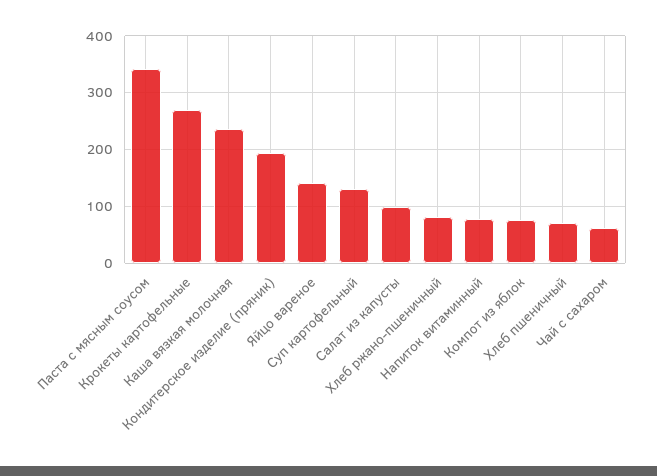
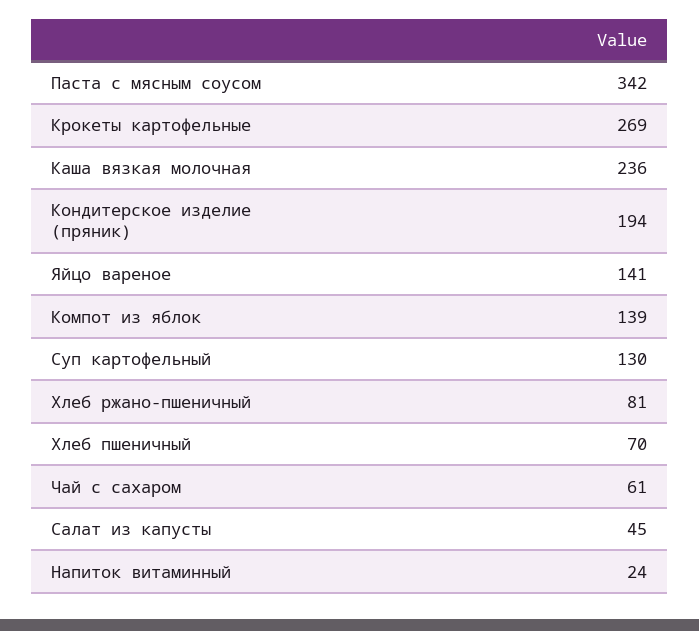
  {
    "Паста с мясным соусом": 342,
    "Крокеты картофельные": 269,
    "Каша вязкая молочная": 236,
    "Кондитерское изделие (пряник)": 194,
    "Яйцо вареное": 141,
    "Суп картофельный": 130,
-   "Салат из капусты": 100,
+   "Салат из капусты": 45,
    "Хлеб ржано-пшеничный": 81,
-   "Напиток витаминный": 80,
+   "Напиток витаминный": 24,
-   "Компот из яблок": 80,
+   "Компот из яблок": 139,
    "Хлеб пшеничный": 70,
    "Чай с сахаром": 61
  }

